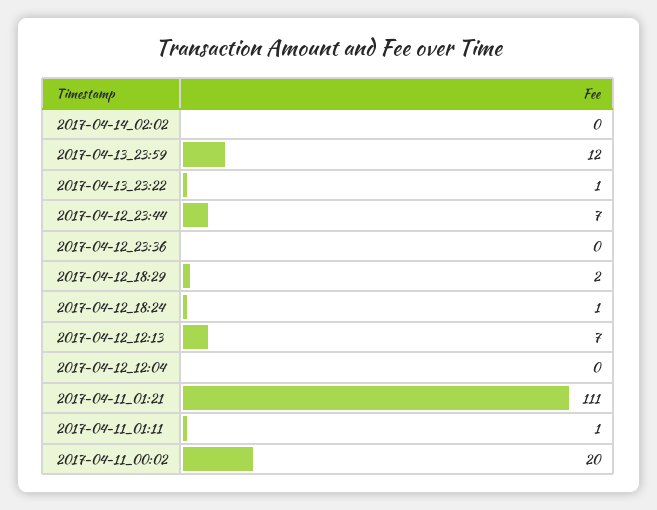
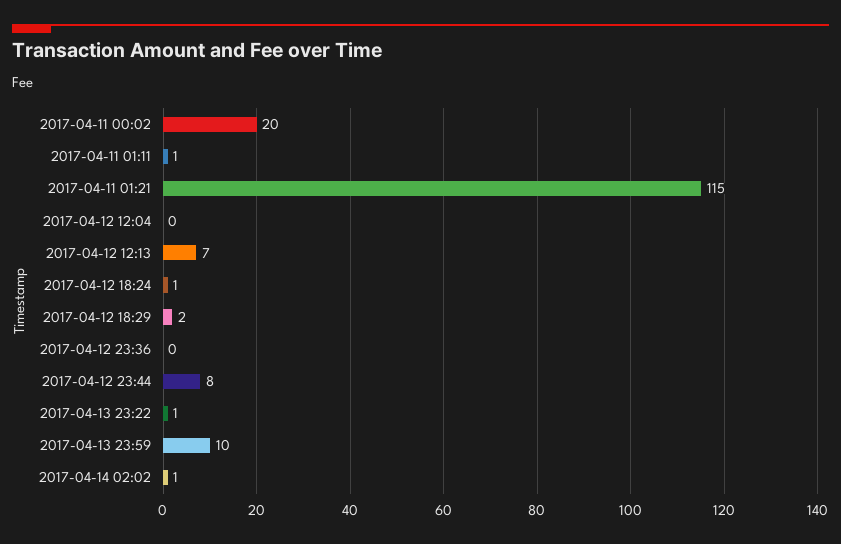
  {
-   "2017-04-14_02:02": 0,
+   "2017-04-14_02:02": 1,
-   "2017-04-13_23:59": 12,
+   "2017-04-13_23:59": 10,
    "2017-04-13_23:22": 1,
-   "2017-04-12_23:44": 7,
+   "2017-04-12_23:44": 8,
    "2017-04-12_23:36": 0,
    "2017-04-12_18:29": 2,
    "2017-04-12_18:24": 1,
    "2017-04-12_12:13": 7,
    "2017-04-12_12:04": 0,
-   "2017-04-11_01:21": 111,
+   "2017-04-11_01:21": 115,
    "2017-04-11_01:11": 1,
    "2017-04-11_00:02": 20
  }

